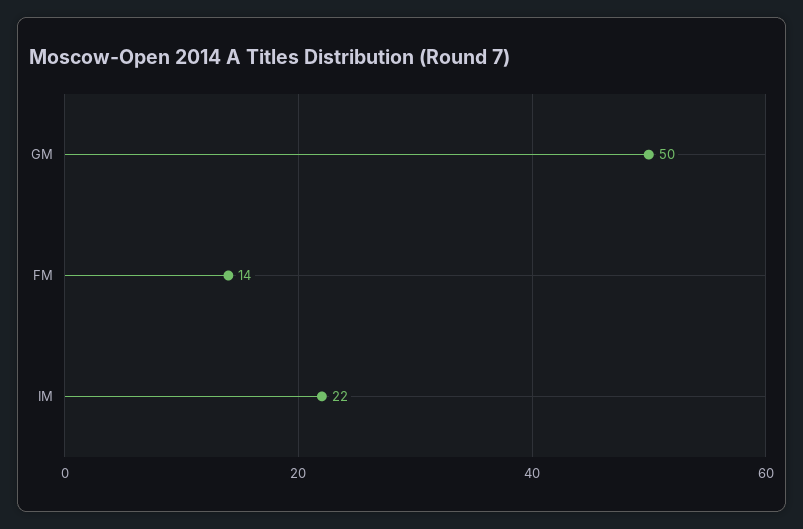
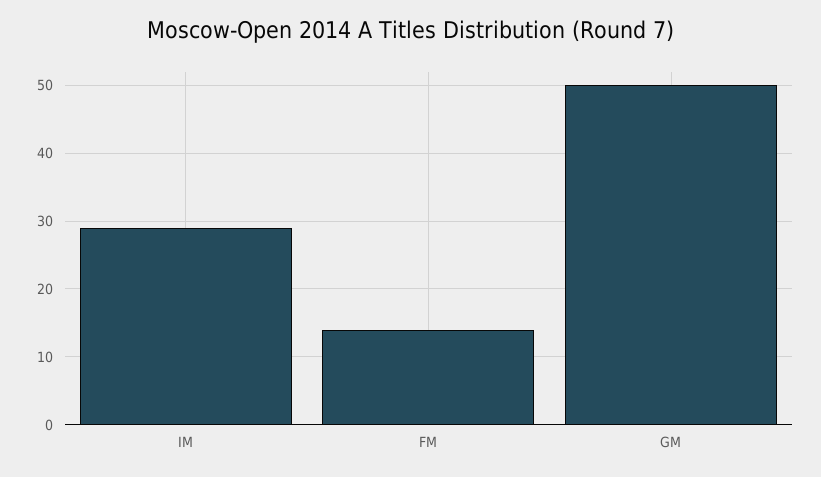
  {
    "GM": 50,
    "FM": 14,
-   "IM": 22
+   "IM": 29
  }

